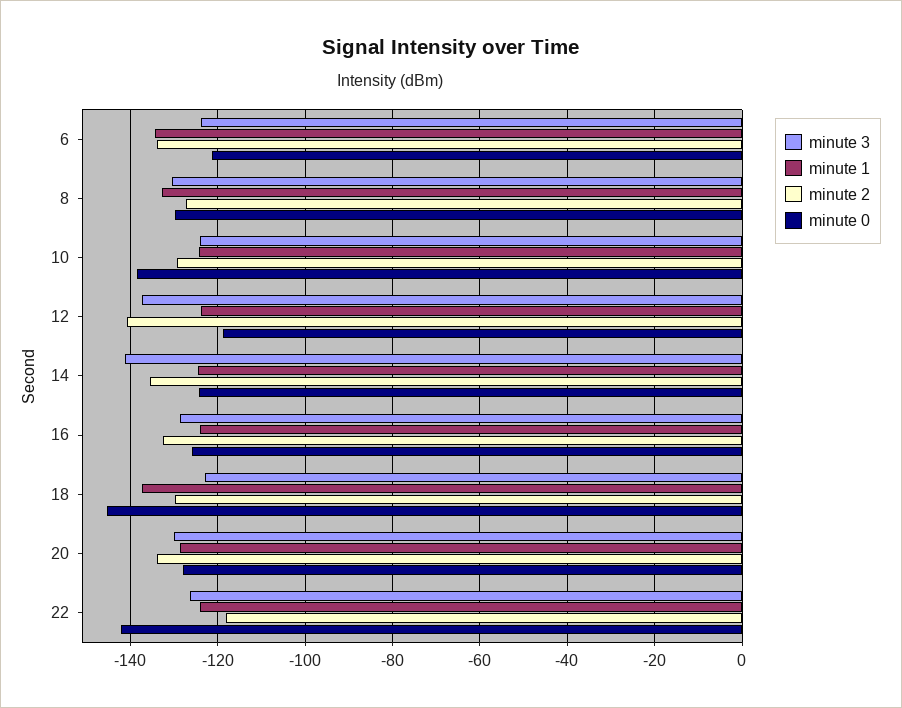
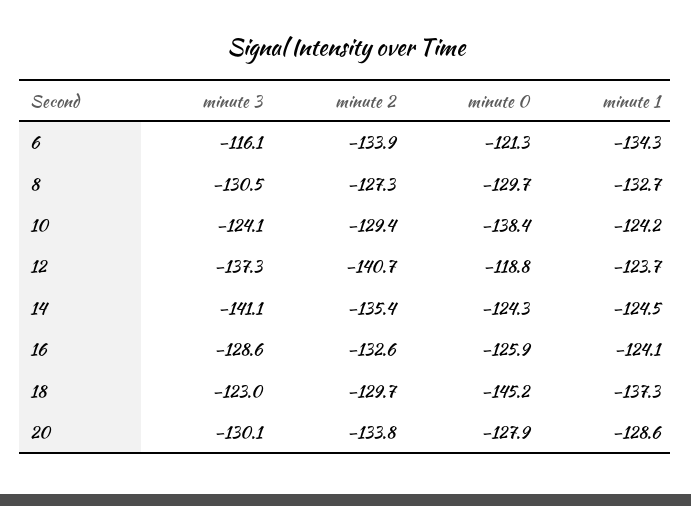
  {
    "minute 3": {
-     "6": -124,
+     "6": -116.1,
      "8": -130.5,
      "10": -124.1,
      "12": -137.3,
      "14": -141.1,
      "16": -128.6,
      "18": -123,
-     "20": -130.1,
+     "20": -130.1
-     "22": -126
    },
    "minute 1": {
      "6": -134.3,
      "8": -132.7,
      "10": -124.2,
      "12": -123.7,
      "14": -124.5,
      "16": -124.1,
      "18": -137.3,
-     "20": -128.6,
+     "20": -128.6
-     "22": -124
    },
    "minute 2": {
      "6": -133.9,
      "8": -127.3,
      "10": -129.4,
      "12": -140.7,
      "14": -135.4,
      "16": -132.6,
      "18": -129.7,
-     "20": -133.8,
+     "20": -133.8
-     "22": -118
    },
    "minute 0": {
      "6": -121.3,
      "8": -129.7,
      "10": -138.4,
      "12": -118.8,
      "14": -124.3,
      "16": -125.9,
      "18": -145.2,
-     "20": -127.9,
+     "20": -127.9
-     "22": -142
    }
  }

